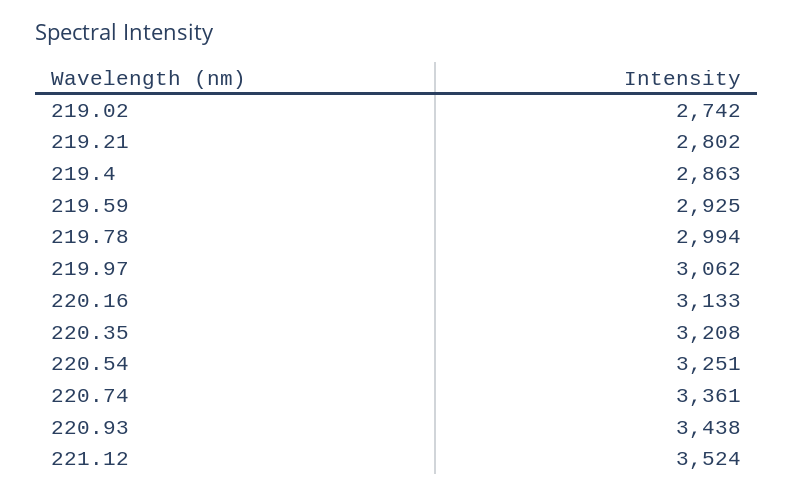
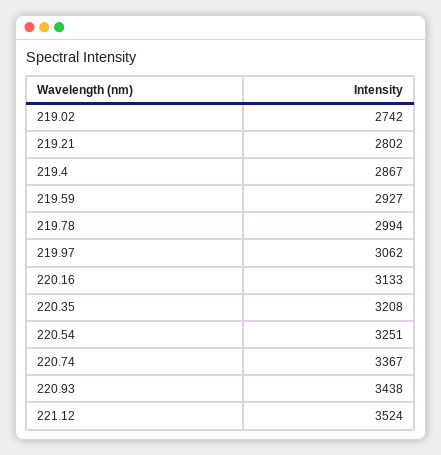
  {
    "219.02": 2742,
    "219.21": 2802,
-   "219.4": 2863,
+   "219.4": 2867,
-   "219.59": 2925,
+   "219.59": 2927,
    "219.78": 2994,
    "219.97": 3062,
    "220.16": 3133,
    "220.35": 3208,
    "220.54": 3251,
-   "220.74": 3361,
+   "220.74": 3367,
    "220.93": 3438,
    "221.12": 3524
  }

